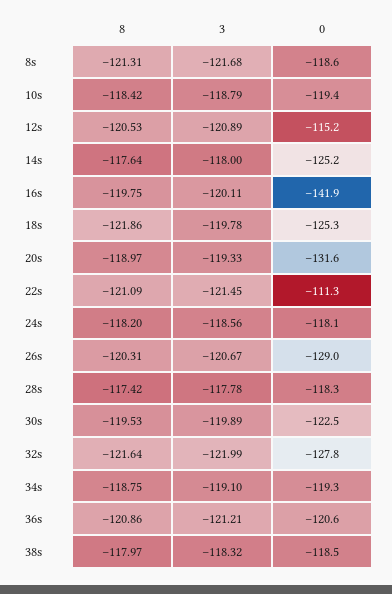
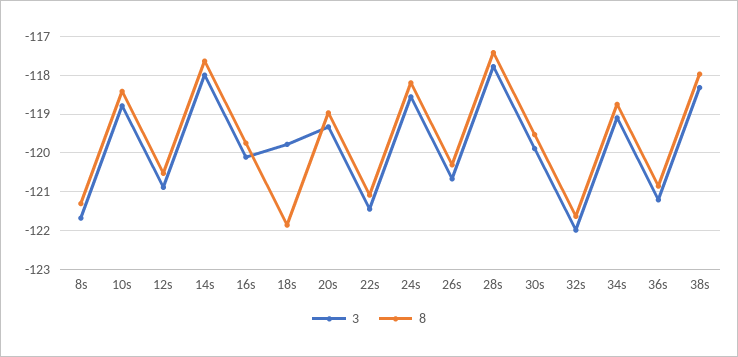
  {
    "8": {
      "8s": -121.31,
      "10s": -118.42,
      "12s": -120.53,
      "14s": -117.64,
      "16s": -119.75,
      "18s": -121.86,
      "20s": -118.97,
      "22s": -121.09,
      "24s": -118.2,
      "26s": -120.31,
      "28s": -117.42,
      "30s": -119.53,
      "32s": -121.64,
      "34s": -118.75,
      "36s": -120.86,
      "38s": -117.97
    },
    "3": {
      "8s": -121.68,
      "10s": -118.79,
      "12s": -120.89,
      "14s": -118,
      "16s": -120.11,
      "18s": -119.78,
      "20s": -119.33,
      "22s": -121.45,
      "24s": -118.56,
      "26s": -120.67,
      "28s": -117.78,
      "30s": -119.89,
      "32s": -121.99,
      "34s": -119.1,
      "36s": -121.21,
      "38s": -118.32
-   },
+   }
-   "0": {
-     "8s": -118.6,
-     "10s": -119.4,
-     "12s": -115.2,
-     "14s": -125.2,
-     "16s": -141.9,
-     "18s": -125.3,
-     "20s": -131.6,
-     "22s": -111.3,
-     "24s": -118.1,
-     "26s": -129,
-     "28s": -118.3,
-     "30s": -122.5,
-     "32s": -127.8,
-     "34s": -119.3,
-     "36s": -120.6,
-     "38s": -118.5
-   }
  }

